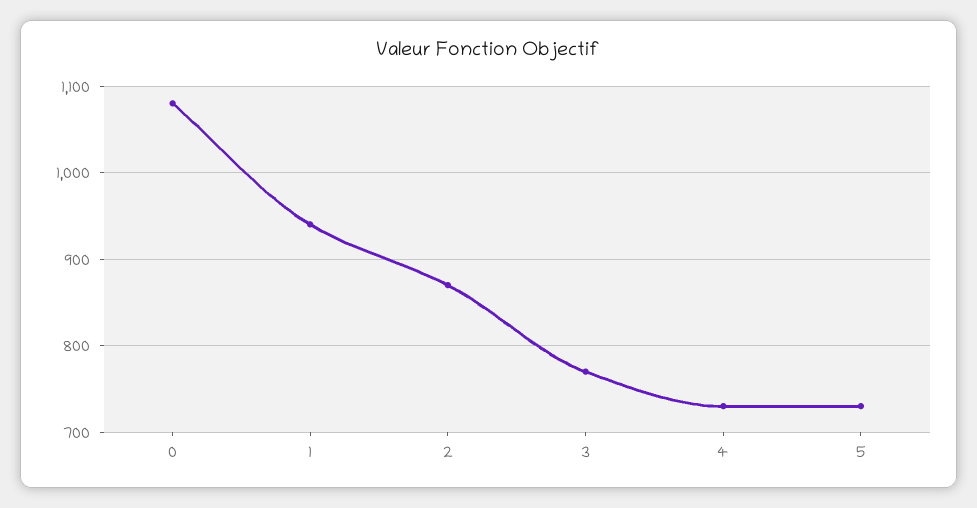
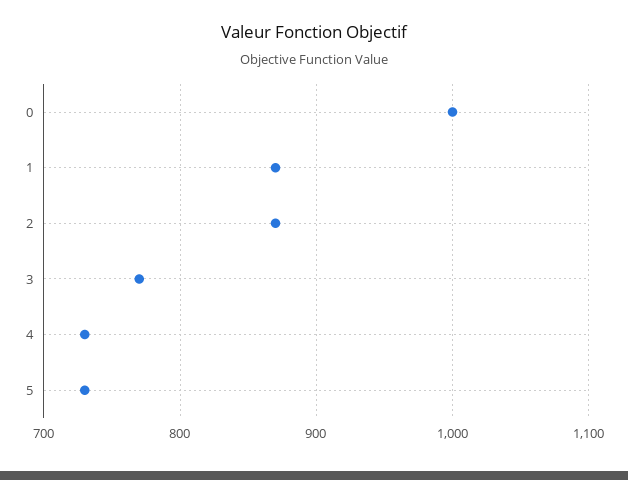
  {
-   "0": 1080,
+   "0": 1000,
-   "1": 940,
+   "1": 870,
    "2": 870,
    "3": 770,
    "4": 730,
    "5": 730
  }

